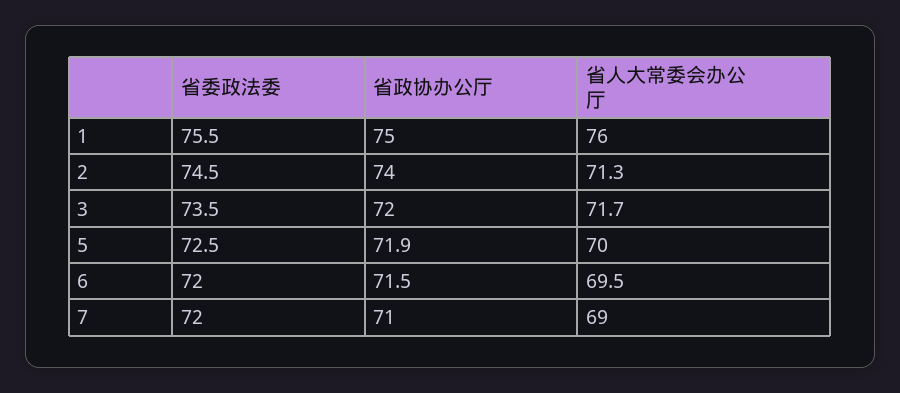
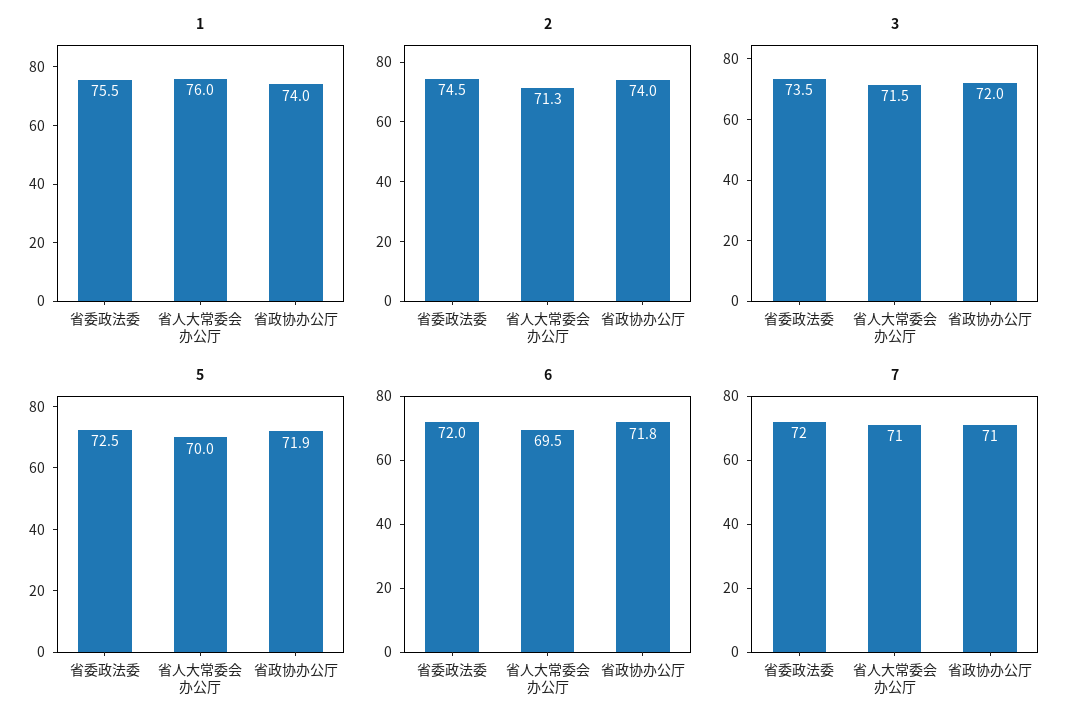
  {
    "1": {
      "省委政法委": 75.5,
-     "省政协办公厅": 75,
+     "省政协办公厅": 74,
      "省人大常委会办公厅": 76
    },
    "2": {
      "省委政法委": 74.5,
      "省政协办公厅": 74,
      "省人大常委会办公厅": 71.3
    },
    "3": {
      "省委政法委": 73.5,
      "省政协办公厅": 72,
-     "省人大常委会办公厅": 71.7
+     "省人大常委会办公厅": 71.5
    },
    "5": {
      "省委政法委": 72.5,
      "省政协办公厅": 71.9,
      "省人大常委会办公厅": 70
    },
    "6": {
      "省委政法委": 72,
-     "省政协办公厅": 71.5,
+     "省政协办公厅": 71.8,
      "省人大常委会办公厅": 69.5
    },
    "7": {
      "省委政法委": 72,
      "省政协办公厅": 71,
-     "省人大常委会办公厅": 69
+     "省人大常委会办公厅": 71
    }
  }

